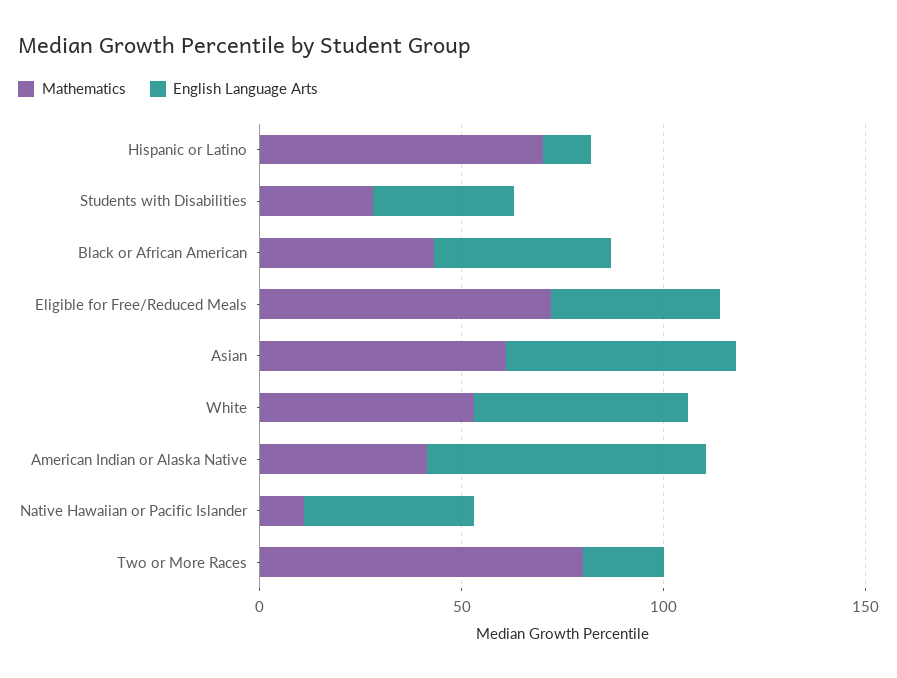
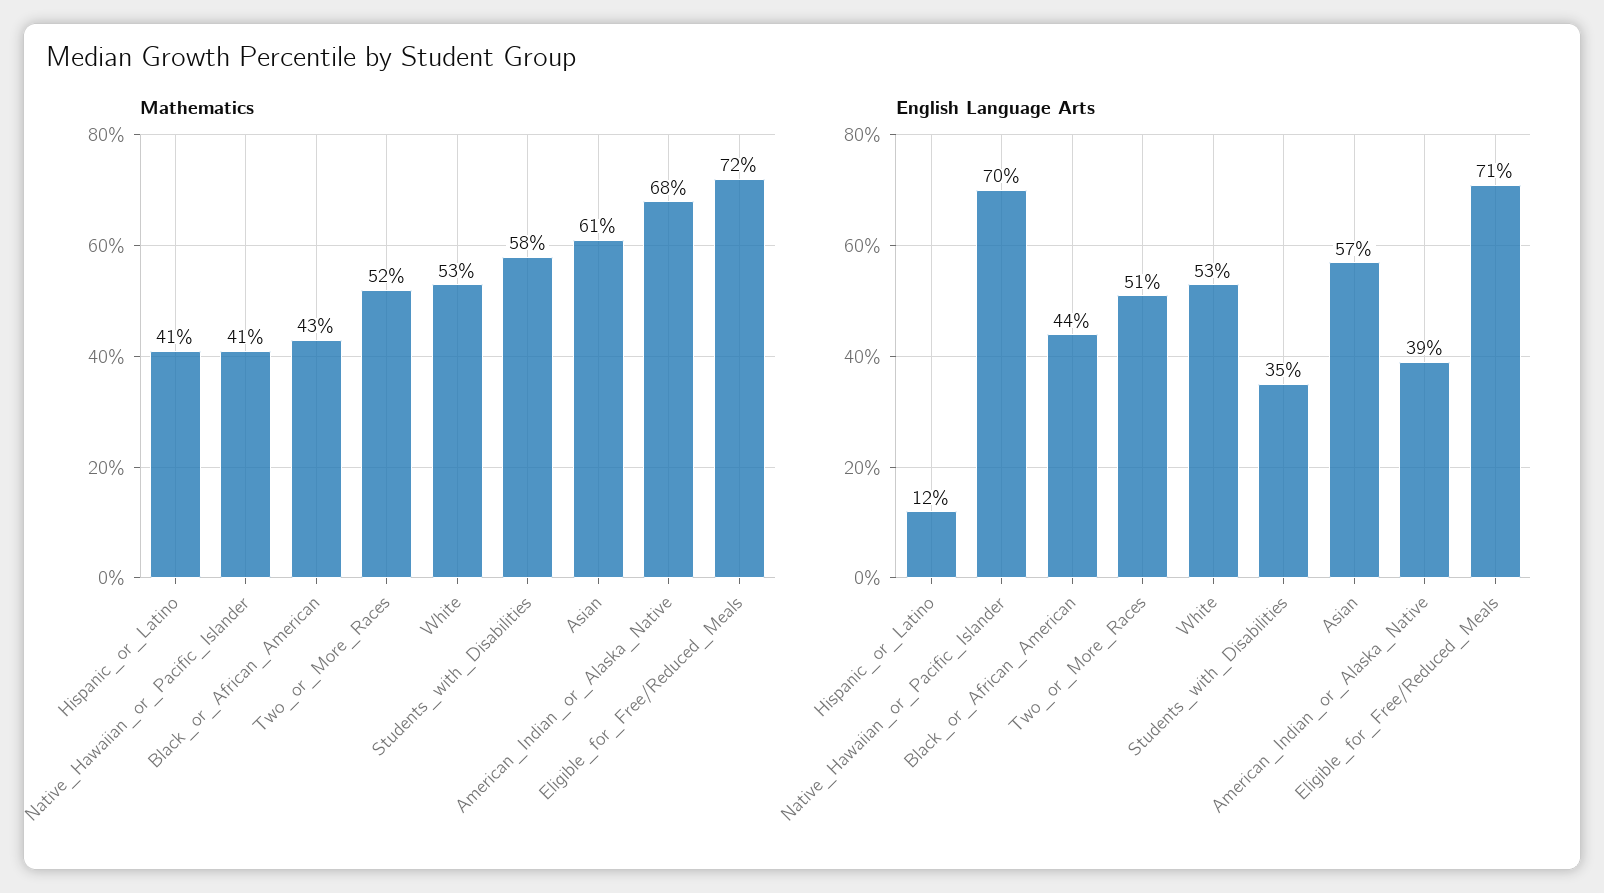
  {
    "Mathematics": {
-     "Hispanic or Latino": 70,
+     "Hispanic or Latino": 41,
-     "Students with Disabilities": 30,
+     "Students with Disabilities": 58,
      "Black or African American": 43,
      "Eligible for Free/Reduced Meals": 72,
      "Asian": 61,
      "White": 53,
-     "American Indian or Alaska Native": 40,
+     "American Indian or Alaska Native": 68,
-     "Native Hawaiian or Pacific Islander": 10,
+     "Native Hawaiian or Pacific Islander": 41,
-     "Two or More Races": 80
+     "Two or More Races": 52
    },
    "English Language Arts": {
      "Hispanic or Latino": 12,
      "Students with Disabilities": 35,
      "Black or African American": 44,
-     "Eligible for Free/Reduced Meals": 40,
+     "Eligible for Free/Reduced Meals": 71,
      "Asian": 57,
      "White": 53,
-     "American Indian or Alaska Native": 70,
+     "American Indian or Alaska Native": 39,
-     "Native Hawaiian or Pacific Islander": 40,
+     "Native Hawaiian or Pacific Islander": 70,
-     "Two or More Races": 20
+     "Two or More Races": 51
    }
  }

